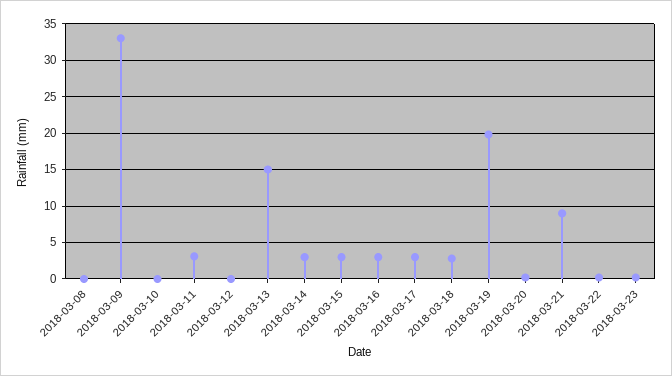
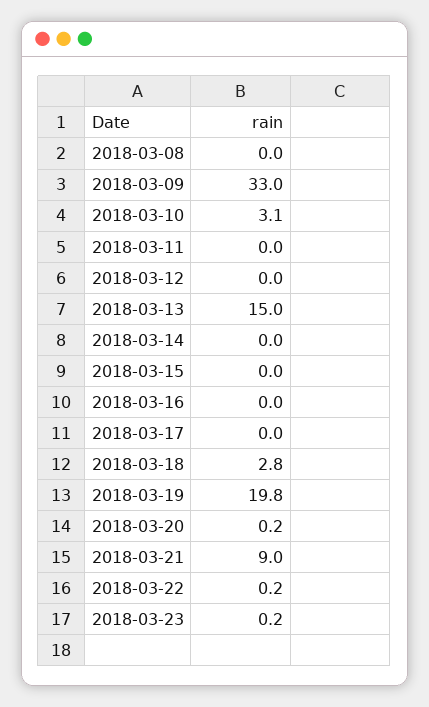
  {
    "2018-03-08": 0,
    "2018-03-09": 33,
-   "2018-03-10": 0,
+   "2018-03-10": 3.1,
-   "2018-03-11": 3,
+   "2018-03-11": 0,
    "2018-03-12": 0,
    "2018-03-13": 15,
-   "2018-03-14": 3,
+   "2018-03-14": 0,
-   "2018-03-15": 3,
+   "2018-03-15": 0,
-   "2018-03-16": 3,
+   "2018-03-16": 0,
-   "2018-03-17": 3,
+   "2018-03-17": 0,
    "2018-03-18": 2.8,
    "2018-03-19": 19.8,
    "2018-03-20": 0.2,
    "2018-03-21": 9,
    "2018-03-22": 0.2,
    "2018-03-23": 0.2
  }

